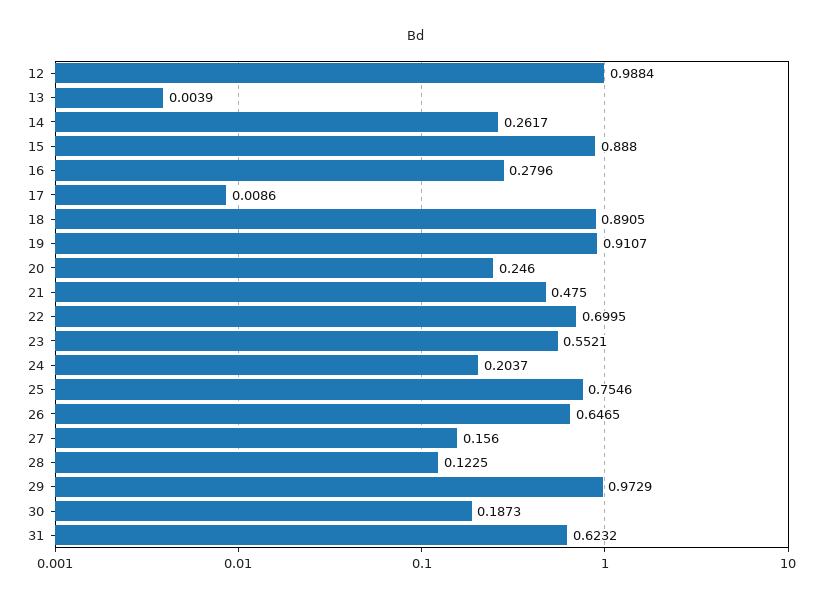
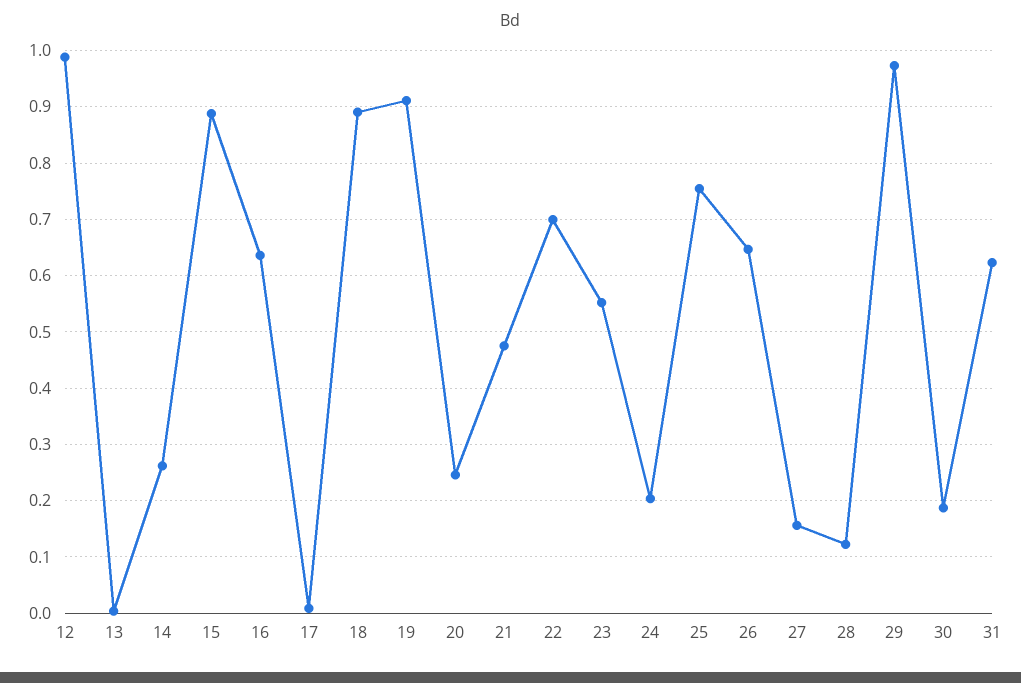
  {
    "12": 0.9884,
    "13": 0.0039,
    "14": 0.2617,
    "15": 0.888,
-   "16": 0.2796,
+   "16": 0.64,
    "17": 0.0086,
    "18": 0.8905,
    "19": 0.9107,
    "20": 0.246,
    "21": 0.475,
    "22": 0.6995,
    "23": 0.5521,
    "24": 0.2037,
    "25": 0.7546,
    "26": 0.6465,
    "27": 0.156,
    "28": 0.1225,
    "29": 0.9729,
    "30": 0.1873,
    "31": 0.6232
  }

